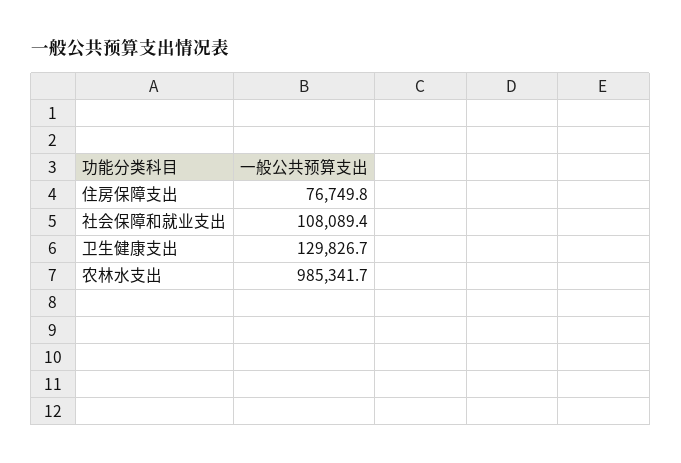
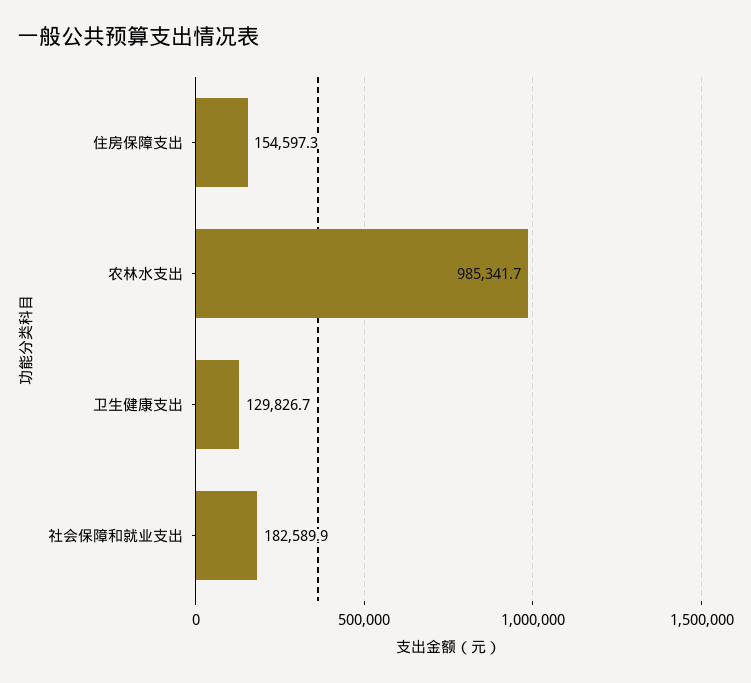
  {
-   "住房保障支出": 76749.8,
+   "住房保障支出": 154597.3,
-   "社会保障和就业支出": 108089.4,
+   "社会保障和就业支出": 182589.9,
    "卫生健康支出": 129826.7,
    "农林水支出": 985341.7
  }

